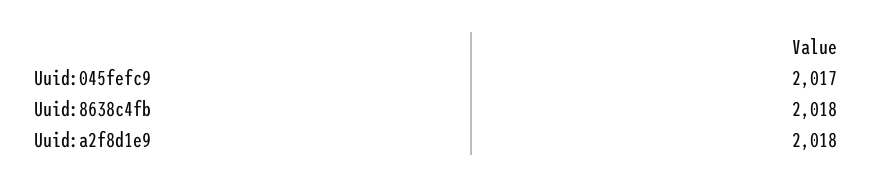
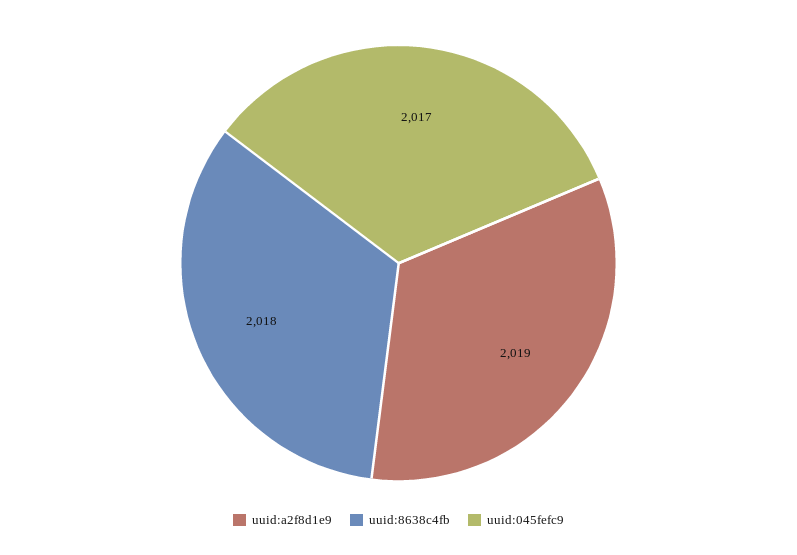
  {
    "Uuid:045fefc9": 2017,
    "Uuid:8638c4fb": 2018,
-   "Uuid:a2f8d1e9": 2018
+   "Uuid:a2f8d1e9": 2019
  }

